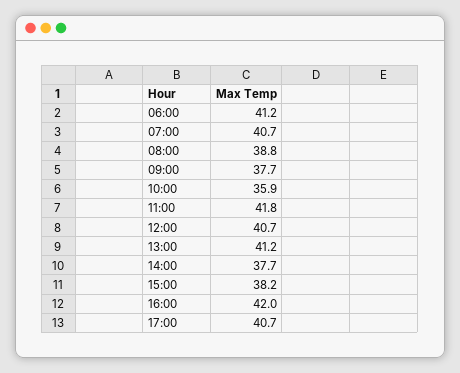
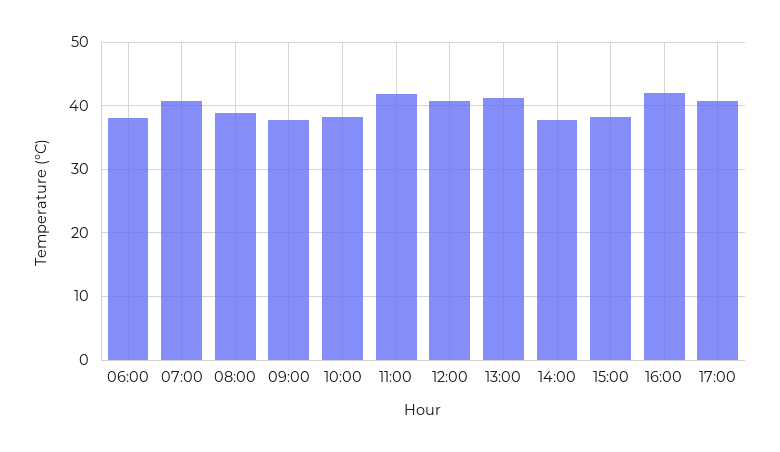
  {
-   "06:00": 41.2,
+   "06:00": 38,
    "07:00": 40.7,
    "08:00": 38.8,
    "09:00": 37.7,
-   "10:00": 35.9,
+   "10:00": 38,
    "11:00": 41.8,
    "12:00": 40.7,
    "13:00": 41.2,
    "14:00": 37.7,
    "15:00": 38.2,
    "16:00": 42,
    "17:00": 40.7
  }

